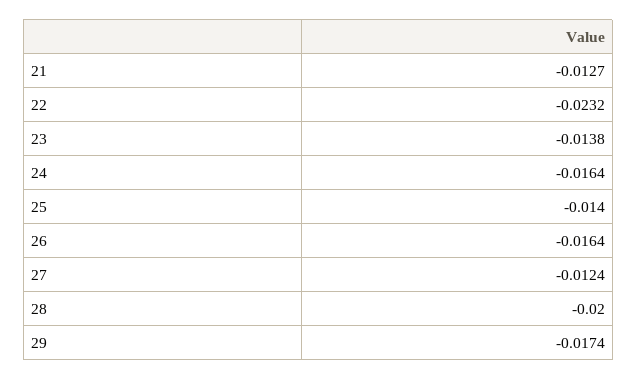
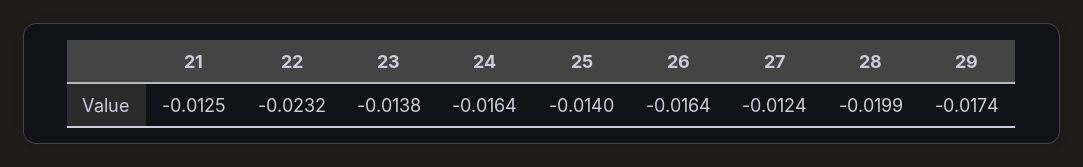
  {
-   "21": -0.0127,
+   "21": -0.0125,
    "22": -0.0232,
    "23": -0.0138,
    "24": -0.0164,
    "25": -0.014,
    "26": -0.0164,
    "27": -0.0124,
-   "28": -0.02,
+   "28": -0.0199,
    "29": -0.0174
  }

